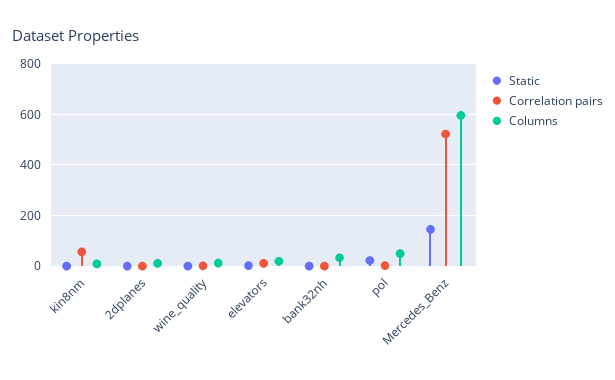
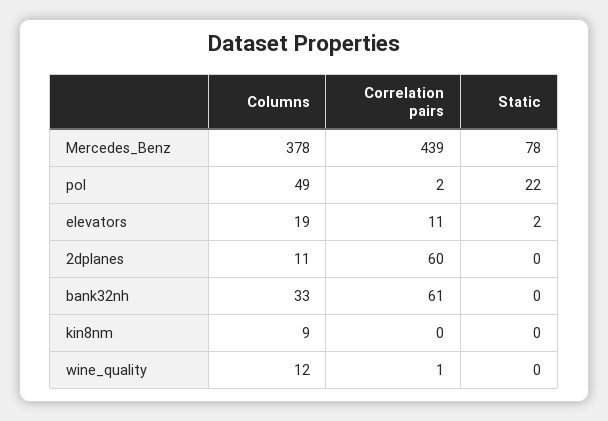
  {
    "Static": {
      "kin8nm": 0,
      "2dplanes": 0,
      "wine_quality": 0,
      "elevators": 2,
      "bank32nh": 0,
      "pol": 22,
-     "Mercedes_Benz": 150
+     "Mercedes_Benz": 78
    },
    "Correlation pairs": {
-     "kin8nm": 50,
+     "kin8nm": 0,
-     "2dplanes": 0,
+     "2dplanes": 60,
      "wine_quality": 1,
      "elevators": 11,
-     "bank32nh": 0,
+     "bank32nh": 61,
      "pol": 2,
-     "Mercedes_Benz": 525
+     "Mercedes_Benz": 439
    },
    "Columns": {
      "kin8nm": 9,
      "2dplanes": 11,
      "wine_quality": 12,
      "elevators": 19,
      "bank32nh": 33,
      "pol": 49,
-     "Mercedes_Benz": 600
+     "Mercedes_Benz": 378
    }
  }

